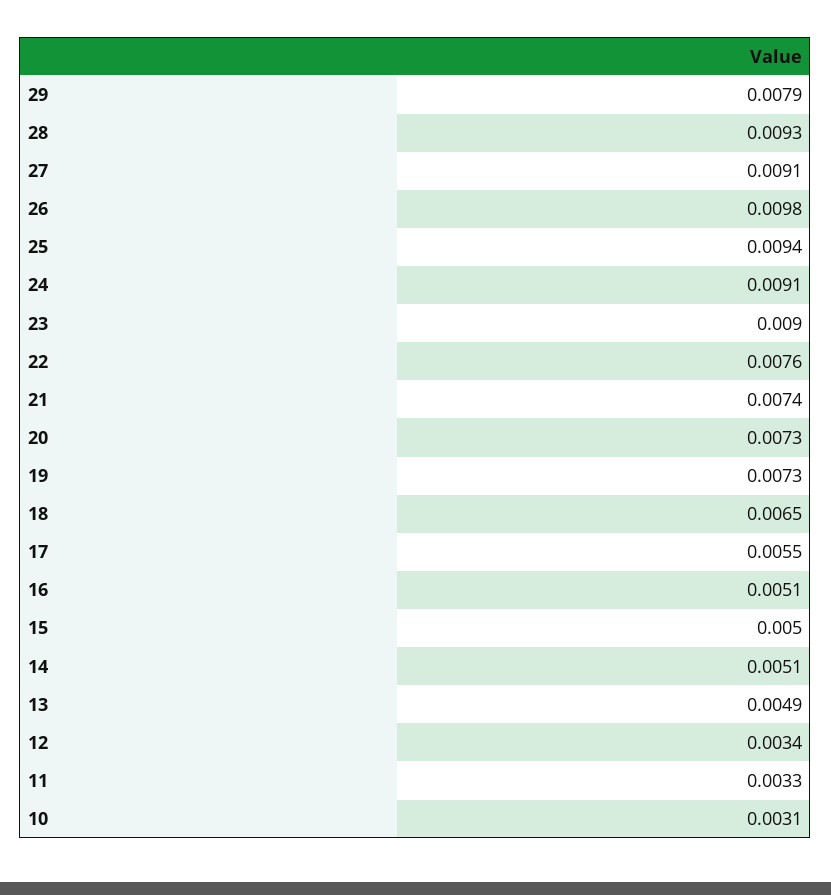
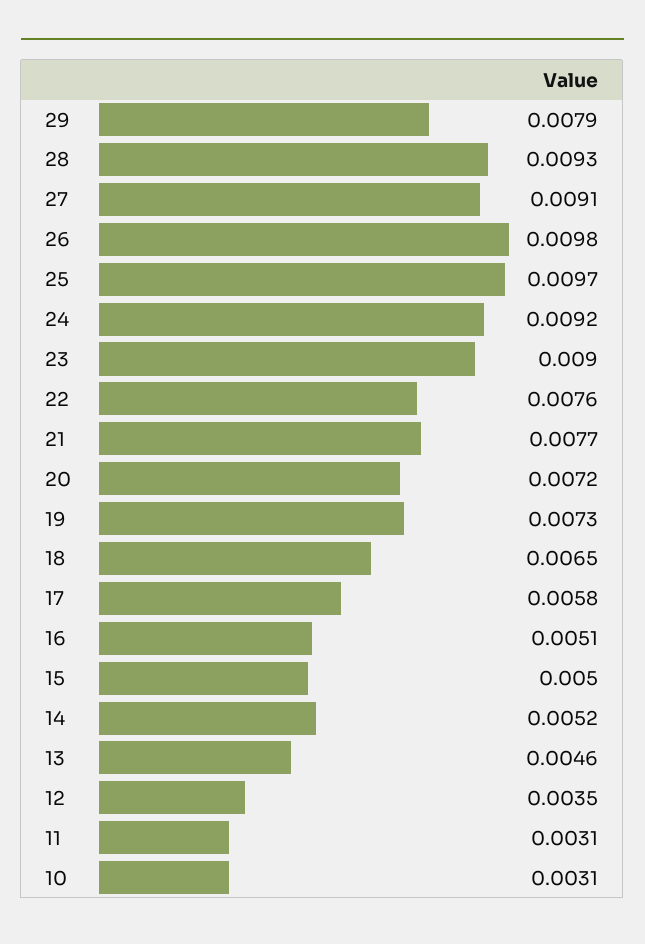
  {
    "29": 0.0079,
    "28": 0.0093,
    "27": 0.0091,
    "26": 0.0098,
-   "25": 0.0094,
+   "25": 0.0097,
-   "24": 0.0091,
+   "24": 0.0092,
    "23": 0.009,
    "22": 0.0076,
-   "21": 0.0074,
+   "21": 0.0077,
-   "20": 0.0073,
+   "20": 0.0072,
    "19": 0.0073,
    "18": 0.0065,
-   "17": 0.0055,
+   "17": 0.0058,
    "16": 0.0051,
    "15": 0.005,
-   "14": 0.0051,
+   "14": 0.0052,
-   "13": 0.0049,
+   "13": 0.0046,
-   "12": 0.0034,
+   "12": 0.0035,
-   "11": 0.0033,
+   "11": 0.0031,
    "10": 0.0031
  }

